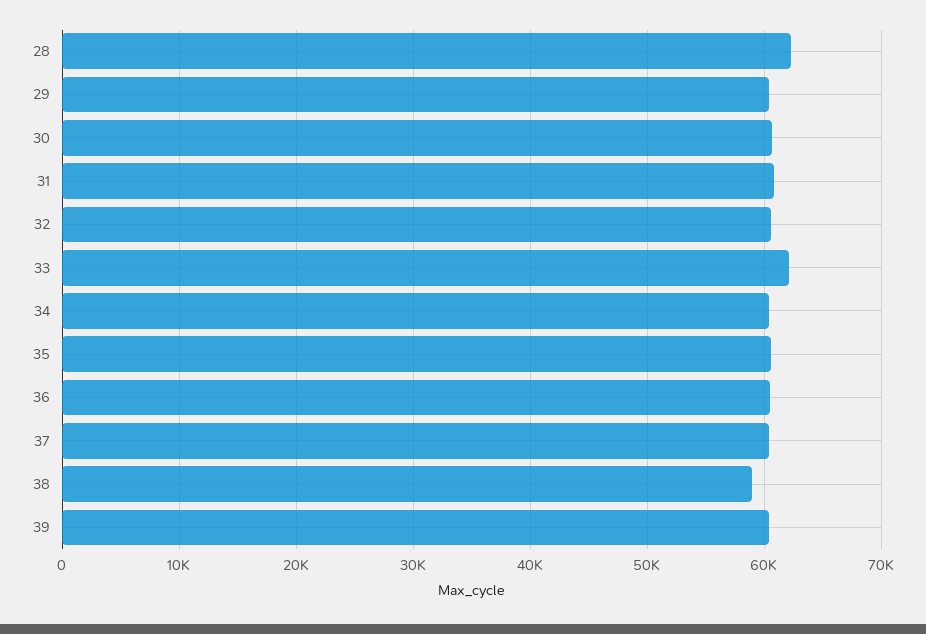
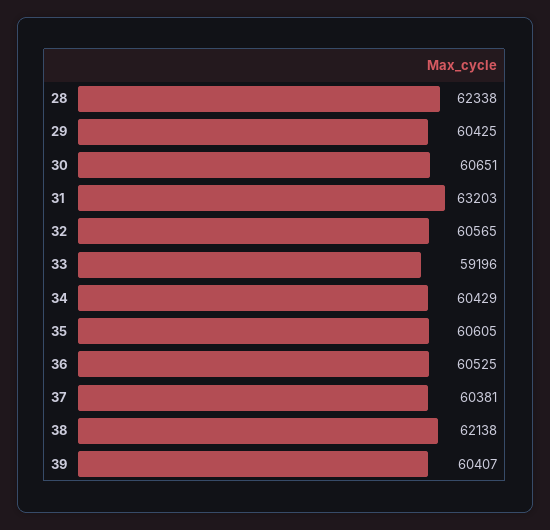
  {
    "28": 62338,
    "29": 60425,
    "30": 60651,
-   "31": 61000,
+   "31": 63203,
    "32": 60565,
-   "33": 62000,
+   "33": 59196,
    "34": 60429,
    "35": 60605,
    "36": 60525,
    "37": 60381,
-   "38": 59000,
+   "38": 62138,
    "39": 60407
  }

